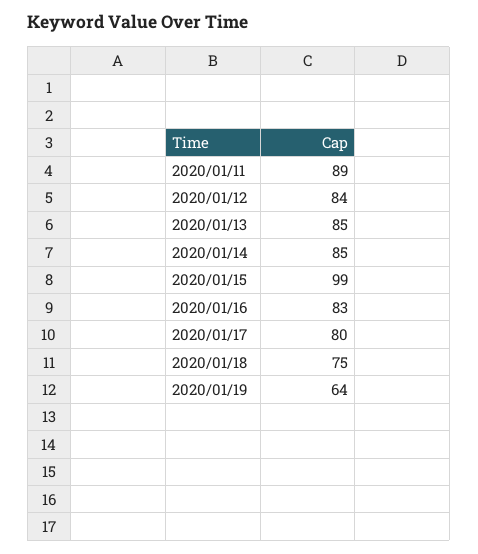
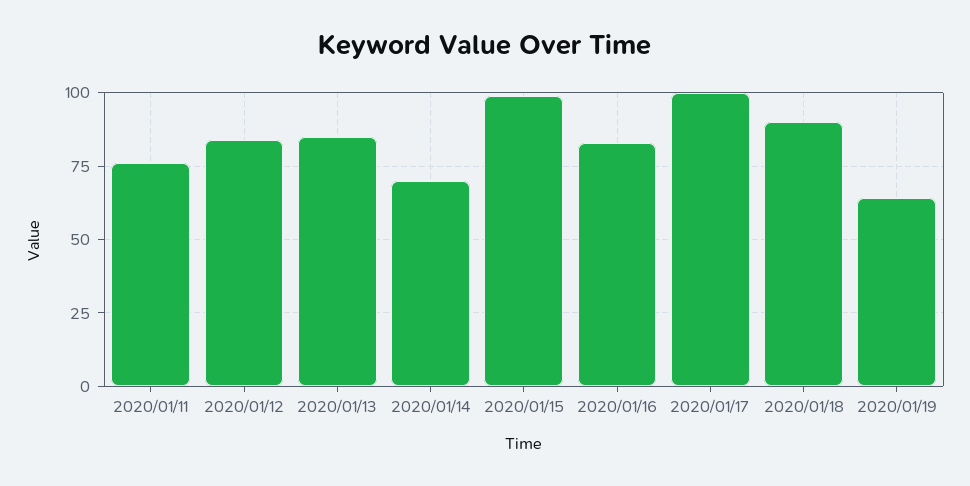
  {
-   "2020/01/11": 89,
+   "2020/01/11": 75,
    "2020/01/12": 84,
    "2020/01/13": 85,
-   "2020/01/14": 85,
+   "2020/01/14": 70,
    "2020/01/15": 99,
    "2020/01/16": 83,
-   "2020/01/17": 80,
+   "2020/01/17": 100,
-   "2020/01/18": 75,
+   "2020/01/18": 90,
    "2020/01/19": 64
  }

